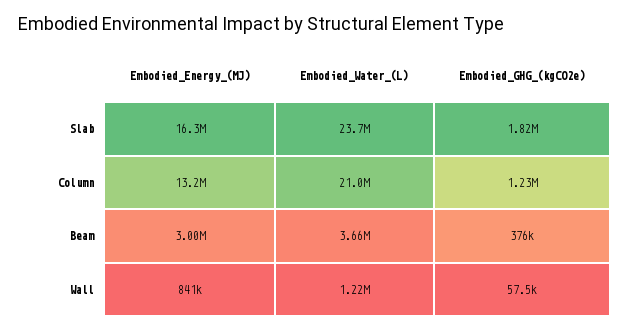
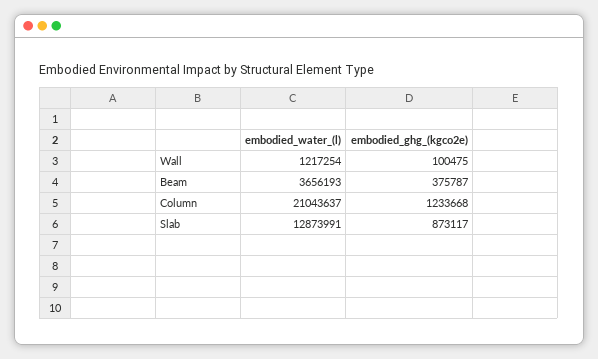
  {
-   "Embodied_Energy_(MJ)": {
-     "Slab": 16300000,
-     "Column": 13200000,
-     "Beam": 3000000,
-     "Wall": 841000
-   },
    "Embodied_Water_(L)": {
-     "Slab": 23700000,
+     "Slab": 12873991,
      "Column": 21043637,
      "Beam": 3656193,
      "Wall": 1217254
    },
    "Embodied_GHG_(kgCO2e)": {
-     "Slab": 1820000,
+     "Slab": 873117,
      "Column": 1233668,
      "Beam": 375787,
-     "Wall": 57500
+     "Wall": 100475
    }
  }

